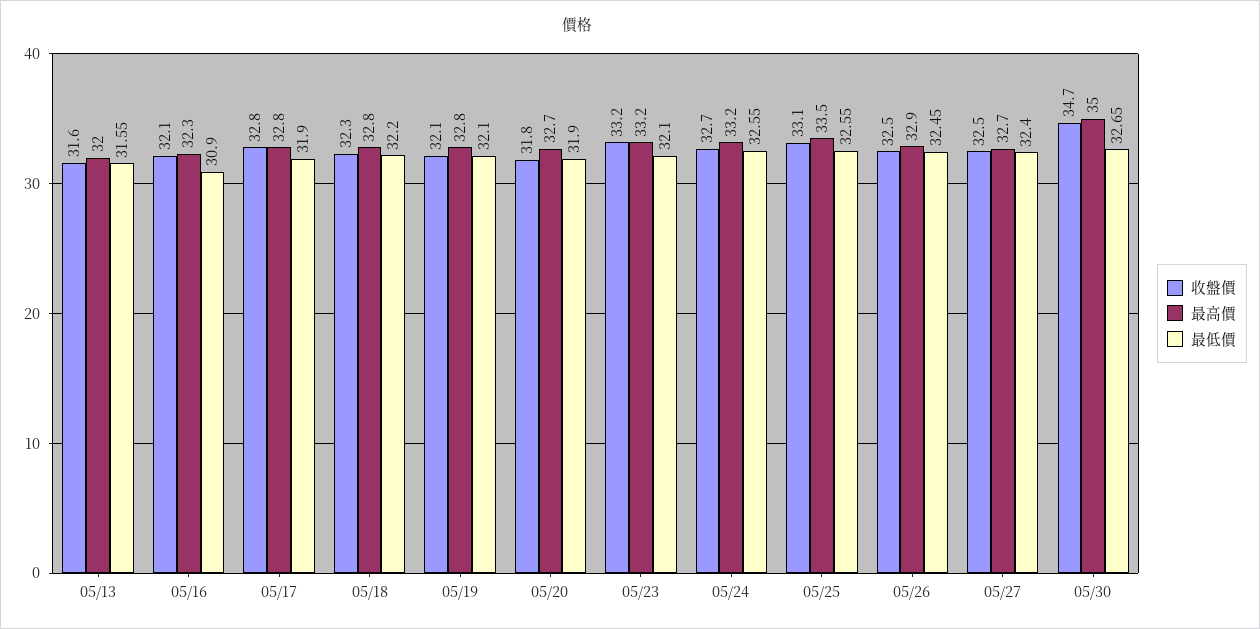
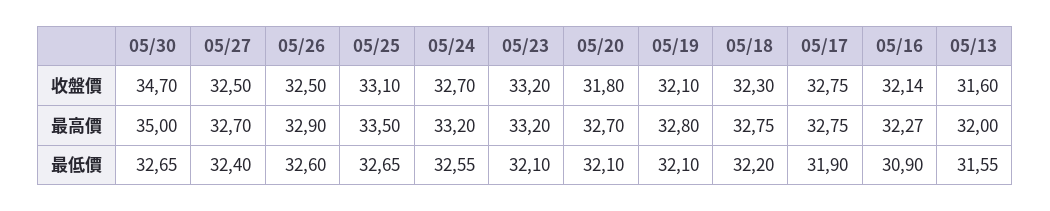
  {
    "收盤價": {
      "05/13": 31.6,
      "05/16": 32.14,
      "05/17": 32.75,
      "05/18": 32.3,
      "05/19": 32.1,
      "05/20": 31.8,
      "05/23": 33.2,
      "05/24": 32.7,
      "05/25": 33.1,
      "05/26": 32.5,
      "05/27": 32.5,
      "05/30": 34.7
    },
    "最高價": {
      "05/13": 32,
      "05/16": 32.27,
      "05/17": 32.75,
      "05/18": 32.75,
      "05/19": 32.8,
      "05/20": 32.7,
      "05/23": 33.2,
      "05/24": 33.2,
      "05/25": 33.5,
      "05/26": 32.9,
      "05/27": 32.7,
      "05/30": 35
    },
    "最低價": {
      "05/13": 31.55,
      "05/16": 30.9,
      "05/17": 31.9,
      "05/18": 32.2,
      "05/19": 32.1,
-     "05/20": 31.9,
+     "05/20": 32.1,
      "05/23": 32.1,
      "05/24": 32.55,
-     "05/25": 32.55,
+     "05/25": 32.65,
-     "05/26": 32.45,
+     "05/26": 32.6,
      "05/27": 32.4,
      "05/30": 32.65
    }
  }

